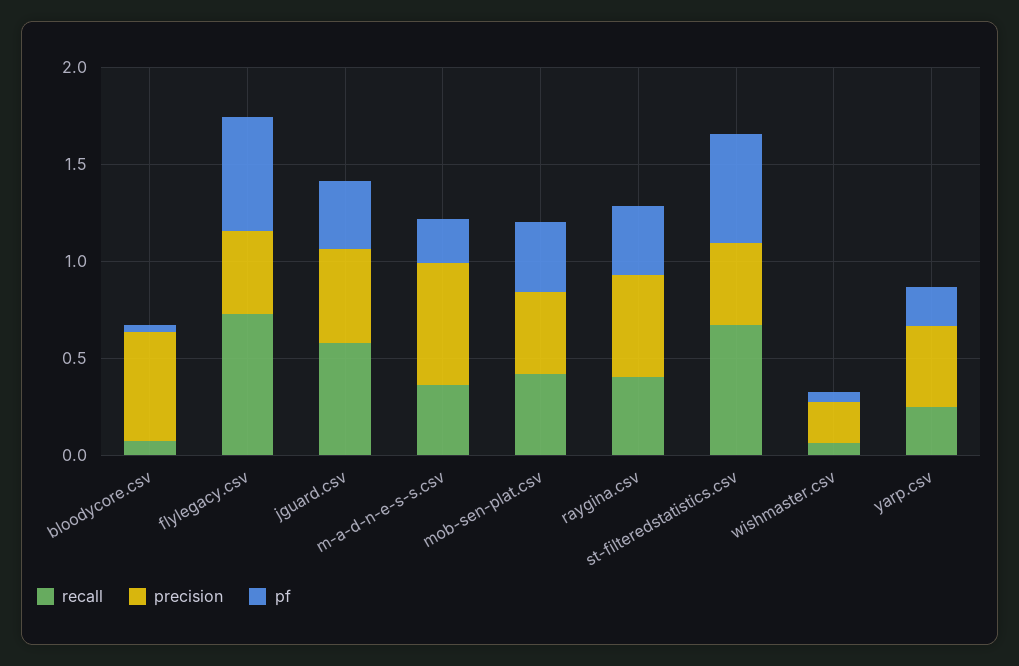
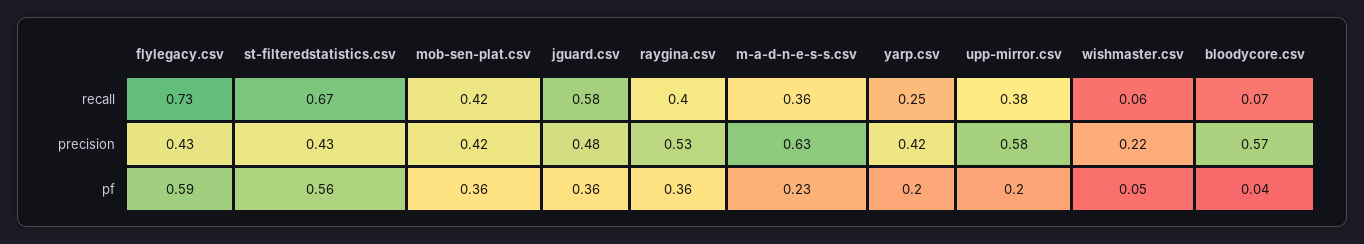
  {
    "recall": {
      "bloodycore.csv": 0.07,
      "flylegacy.csv": 0.73,
      "jguard.csv": 0.58,
      "m-a-d-n-e-s-s.csv": 0.36,
      "mob-sen-plat.csv": 0.42,
      "raygina.csv": 0.4,
      "st-filteredstatistics.csv": 0.67,
      "wishmaster.csv": 0.06,
-     "yarp.csv": 0.25
+     "yarp.csv": 0.25,
+     "upp-mirror.csv": 0.38
    },
    "precision": {
      "bloodycore.csv": 0.57,
      "flylegacy.csv": 0.43,
      "jguard.csv": 0.48,
      "m-a-d-n-e-s-s.csv": 0.63,
      "mob-sen-plat.csv": 0.42,
      "raygina.csv": 0.53,
      "st-filteredstatistics.csv": 0.43,
      "wishmaster.csv": 0.22,
-     "yarp.csv": 0.42
+     "yarp.csv": 0.42,
+     "upp-mirror.csv": 0.58
    },
    "pf": {
      "bloodycore.csv": 0.04,
      "flylegacy.csv": 0.59,
      "jguard.csv": 0.36,
      "m-a-d-n-e-s-s.csv": 0.23,
      "mob-sen-plat.csv": 0.36,
      "raygina.csv": 0.36,
      "st-filteredstatistics.csv": 0.56,
      "wishmaster.csv": 0.05,
-     "yarp.csv": 0.2
+     "yarp.csv": 0.2,
+     "upp-mirror.csv": 0.2
    }
  }

